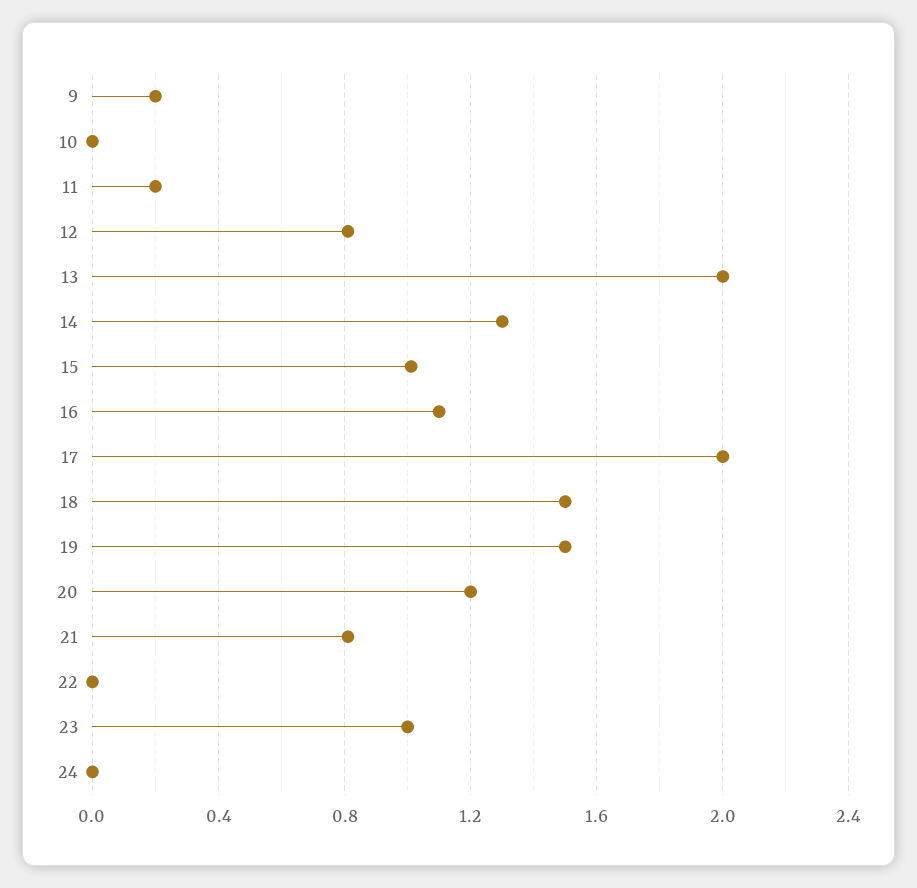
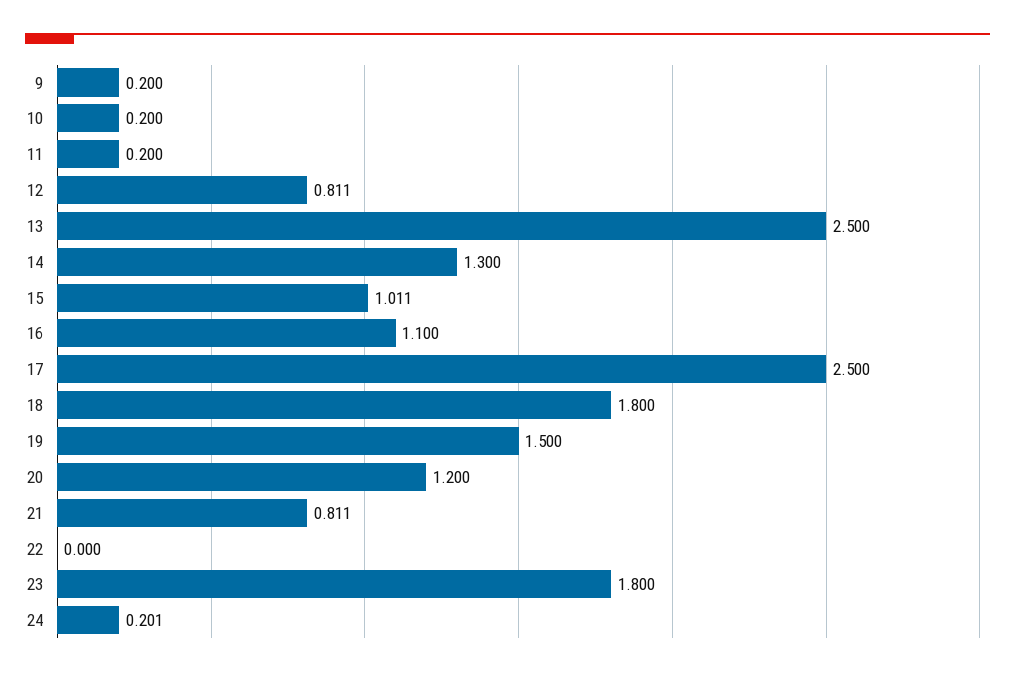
  {
    "9": 0.2,
-   "10": 0,
+   "10": 0.2,
    "11": 0.2,
    "12": 0.811,
-   "13": 2,
+   "13": 2.5,
    "14": 1.3,
    "15": 1.011,
    "16": 1.1,
-   "17": 2,
+   "17": 2.5,
-   "18": 1.5,
+   "18": 1.8,
    "19": 1.5,
    "20": 1.2,
    "21": 0.811,
    "22": 0,
-   "23": 1,
+   "23": 1.8,
-   "24": 0
+   "24": 0.201
  }

